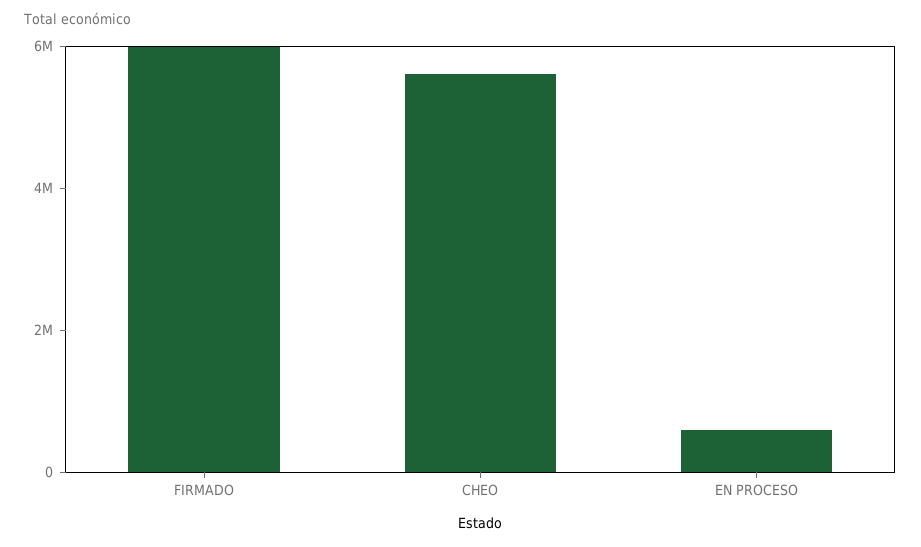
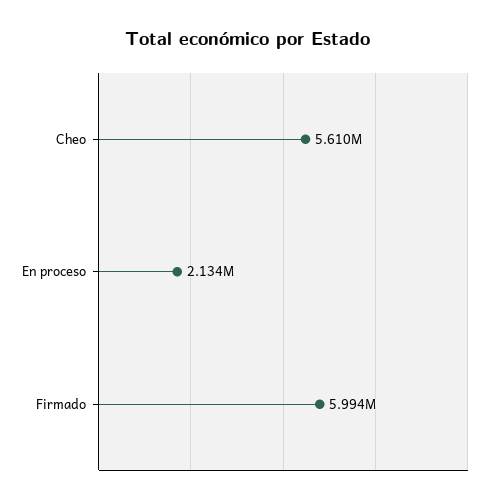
  {
    "FIRMADO": 5994000,
    "CHEO": 5610000,
-   "EN PROCESO": 500000
+   "EN PROCESO": 2134000
  }

